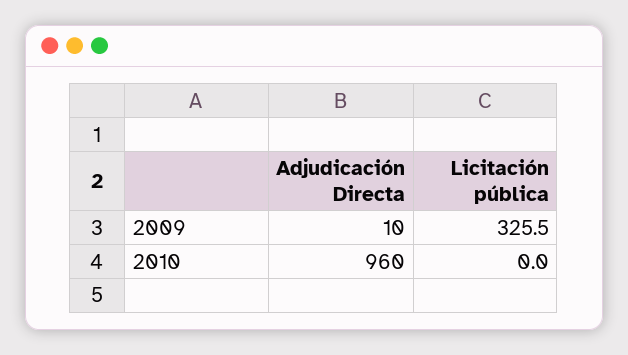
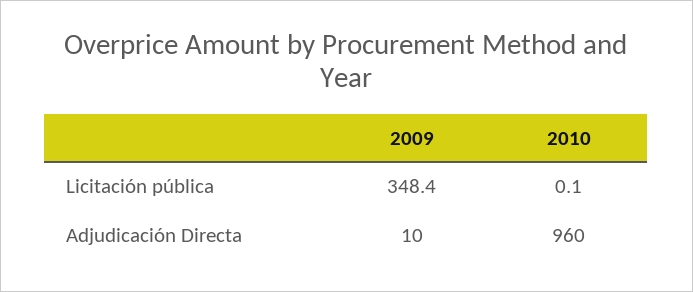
  {
    "Adjudicación Directa": {
      "2009": 10,
      "2010": 960
    },
    "Licitación pública": {
-     "2009": 325.5,
+     "2009": 348.4,
-     "2010": 0
+     "2010": 0.1
    }
  }

